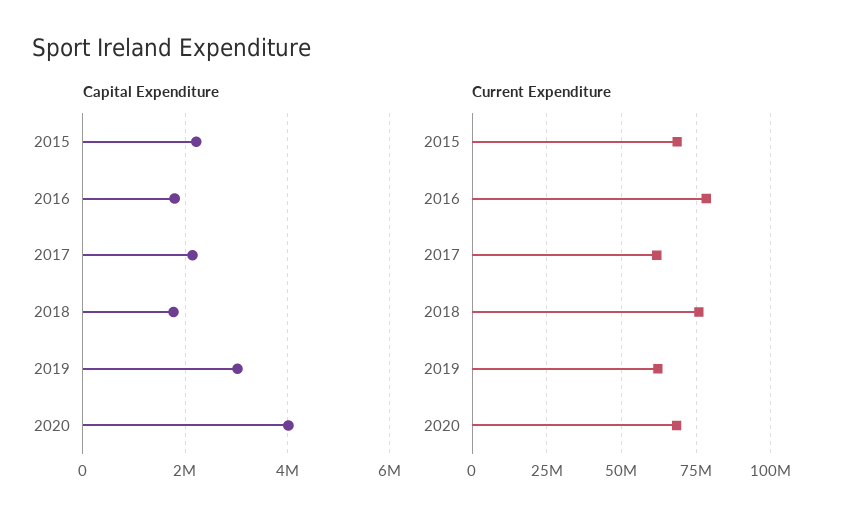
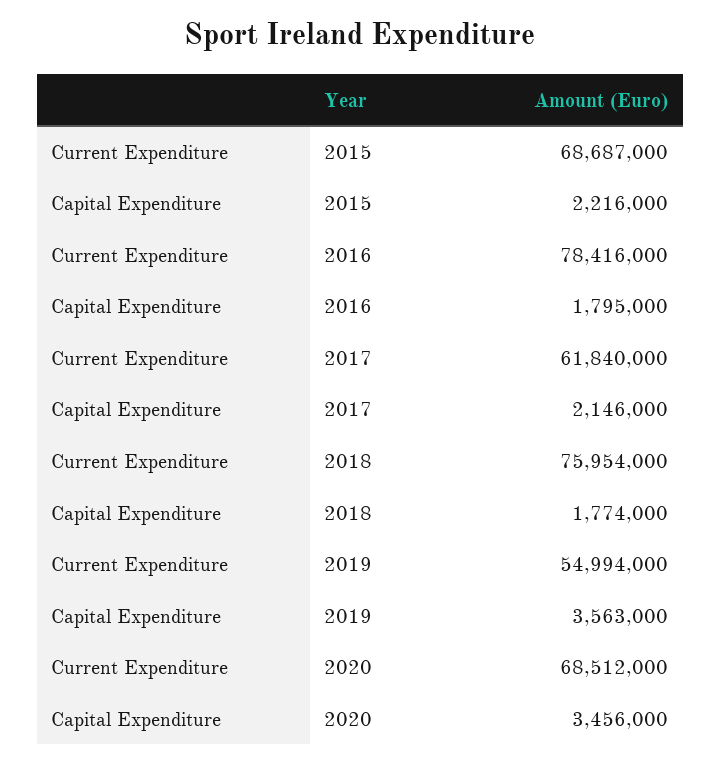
  {
    "Capital Expenditure": {
      "2015": 2216000,
      "2016": 1795000,
      "2017": 2146000,
      "2018": 1774000,
-     "2019": 3000000,
+     "2019": 3563000,
-     "2020": 4000000
+     "2020": 3456000
    },
    "Current Expenditure": {
      "2015": 68687000,
      "2016": 78416000,
      "2017": 61840000,
      "2018": 75954000,
-     "2019": 62500000,
+     "2019": 54994000,
      "2020": 68512000
    }
  }

